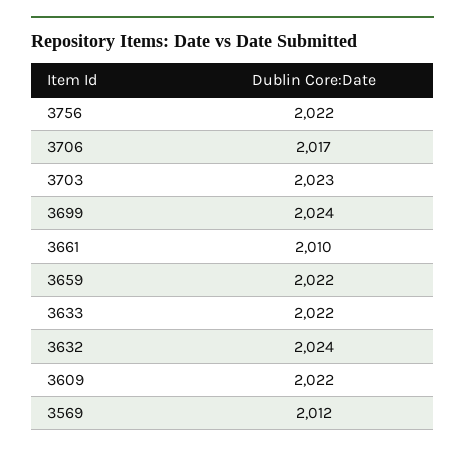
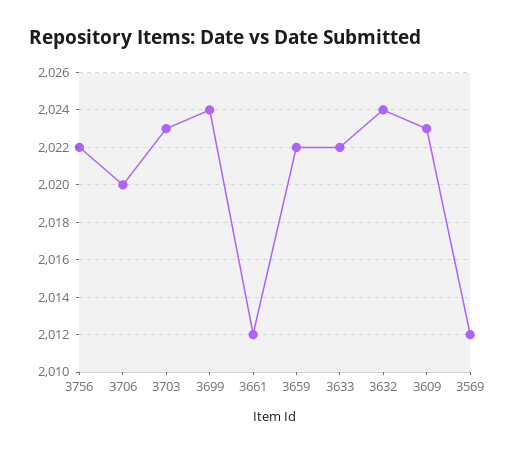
  {
    "3756": 2022,
-   "3706": 2017,
+   "3706": 2020,
    "3703": 2023,
    "3699": 2024,
-   "3661": 2010,
+   "3661": 2012,
    "3659": 2022,
    "3633": 2022,
    "3632": 2024,
-   "3609": 2022,
+   "3609": 2023,
    "3569": 2012
  }

